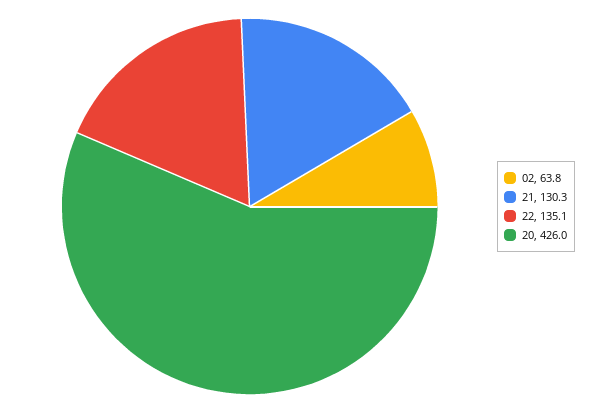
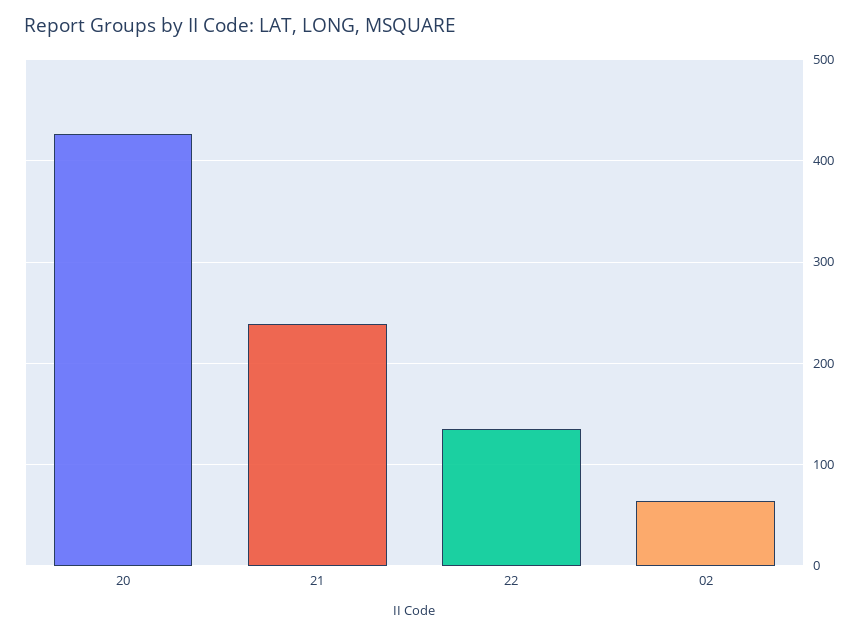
  {
    "02": 63.8,
-   "21": 130.3,
+   "21": 240,
    "22": 135.1,
    "20": 426
  }

